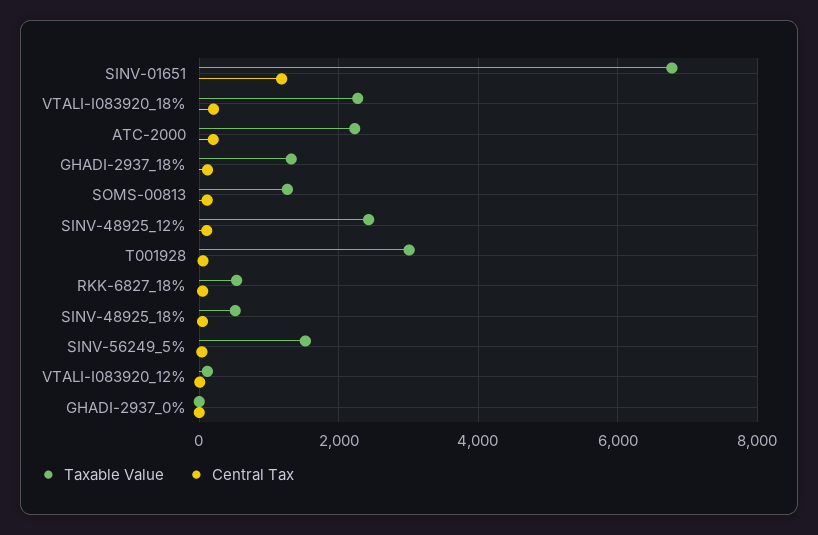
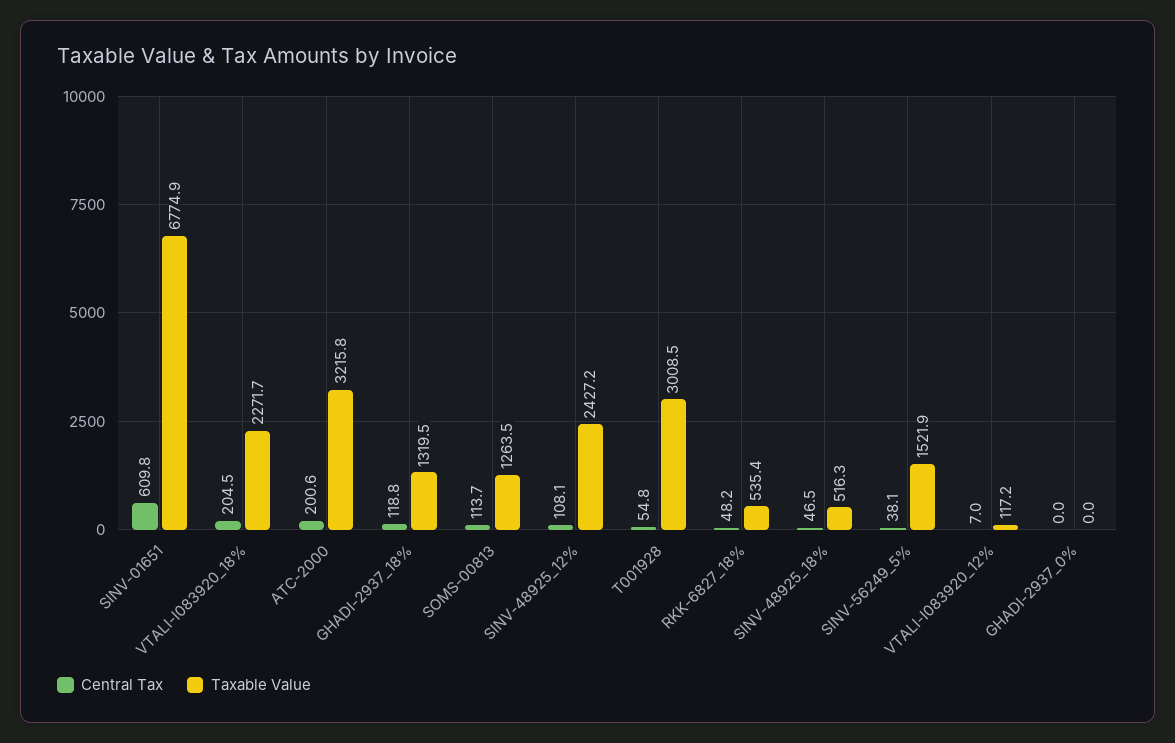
  {
    "Taxable Value": {
      "SINV-01651": 6774.9,
      "VTALI-I083920_18%": 2271.7,
-     "ATC-2000": 2200,
+     "ATC-2000": 3215.8,
      "GHADI-2937_18%": 1319.5,
      "SOMS-00813": 1263.5,
      "SINV-48925_12%": 2427.2,
      "T001928": 3008.5,
      "RKK-6827_18%": 535.4,
      "SINV-48925_18%": 516.3,
      "SINV-56249_5%": 1521.9,
      "VTALI-I083920_12%": 117.2,
      "GHADI-2937_0%": 0
    },
    "Central Tax": {
-     "SINV-01651": 1200,
+     "SINV-01651": 609.8,
      "VTALI-I083920_18%": 204.5,
      "ATC-2000": 200.6,
      "GHADI-2937_18%": 118.8,
      "SOMS-00813": 113.7,
      "SINV-48925_12%": 108.1,
      "T001928": 54.8,
      "RKK-6827_18%": 48.2,
      "SINV-48925_18%": 46.5,
      "SINV-56249_5%": 38.1,
      "VTALI-I083920_12%": 7,
      "GHADI-2937_0%": 0
    }
  }

